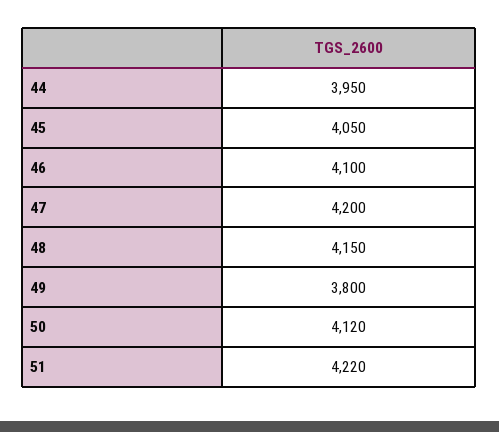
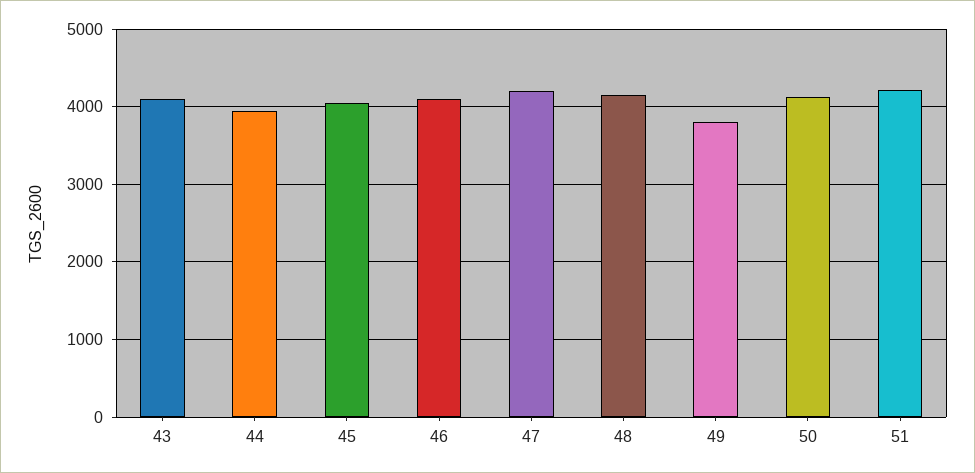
  {
    "44": 3950,
    "45": 4050,
    "46": 4100,
    "47": 4200,
    "48": 4150,
    "49": 3800,
    "50": 4120,
-   "51": 4220
+   "51": 4220,
+   "43": 4100
  }

